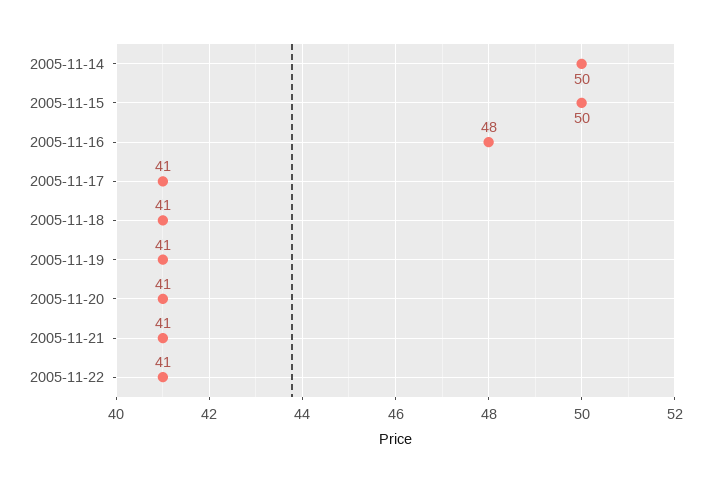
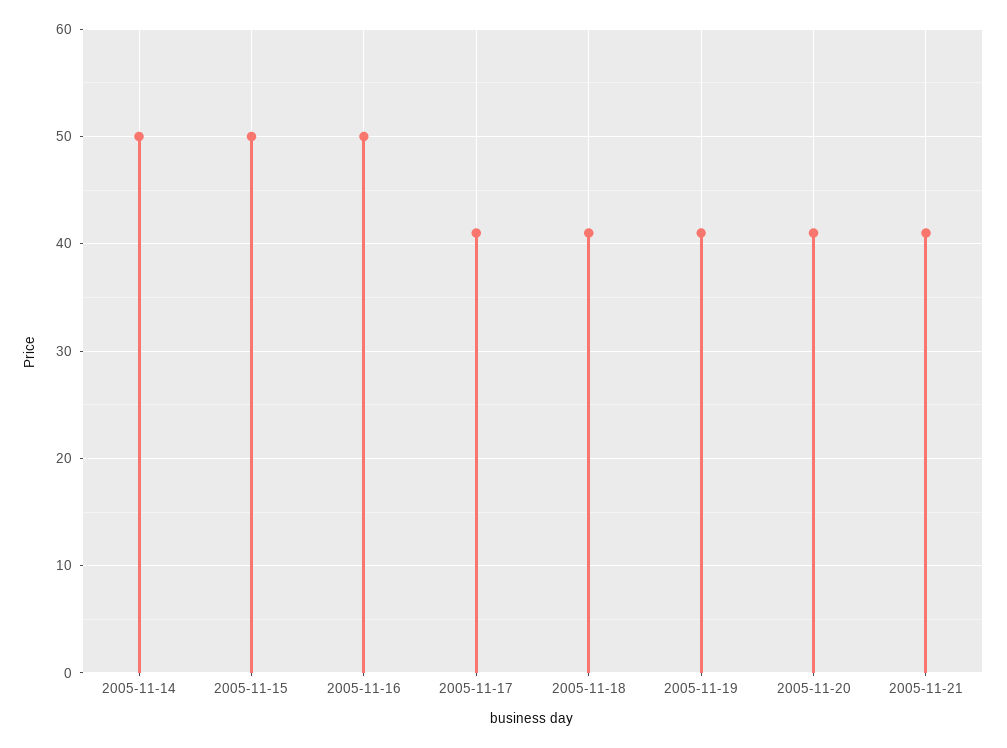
  {
    "2005-11-14": 50,
    "2005-11-15": 50,
-   "2005-11-16": 48,
+   "2005-11-16": 50,
    "2005-11-17": 41,
    "2005-11-18": 41,
    "2005-11-19": 41,
    "2005-11-20": 41,
-   "2005-11-21": 41,
+   "2005-11-21": 41
-   "2005-11-22": 41
  }

